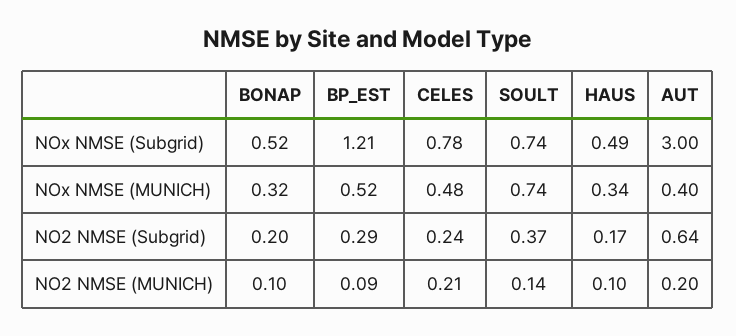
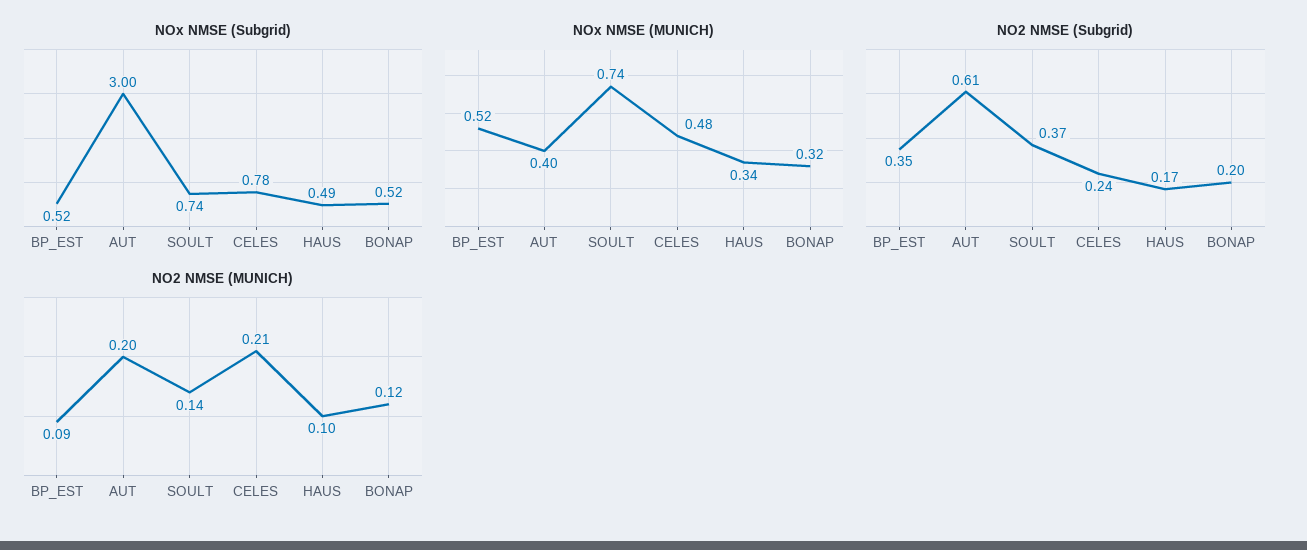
  {
    "NOx NMSE (Subgrid)": {
      "BONAP": 0.52,
-     "BP_EST": 1.21,
+     "BP_EST": 0.52,
      "CELES": 0.78,
      "SOULT": 0.74,
      "HAUS": 0.49,
      "AUT": 3
    },
    "NOx NMSE (MUNICH)": {
      "BONAP": 0.32,
      "BP_EST": 0.52,
      "CELES": 0.48,
      "SOULT": 0.74,
      "HAUS": 0.34,
      "AUT": 0.4
    },
    "NO2 NMSE (Subgrid)": {
      "BONAP": 0.2,
-     "BP_EST": 0.29,
+     "BP_EST": 0.35,
      "CELES": 0.24,
      "SOULT": 0.37,
      "HAUS": 0.17,
-     "AUT": 0.64
+     "AUT": 0.61
    },
    "NO2 NMSE (MUNICH)": {
-     "BONAP": 0.1,
+     "BONAP": 0.12,
      "BP_EST": 0.09,
      "CELES": 0.21,
      "SOULT": 0.14,
      "HAUS": 0.1,
      "AUT": 0.2
    }
  }

